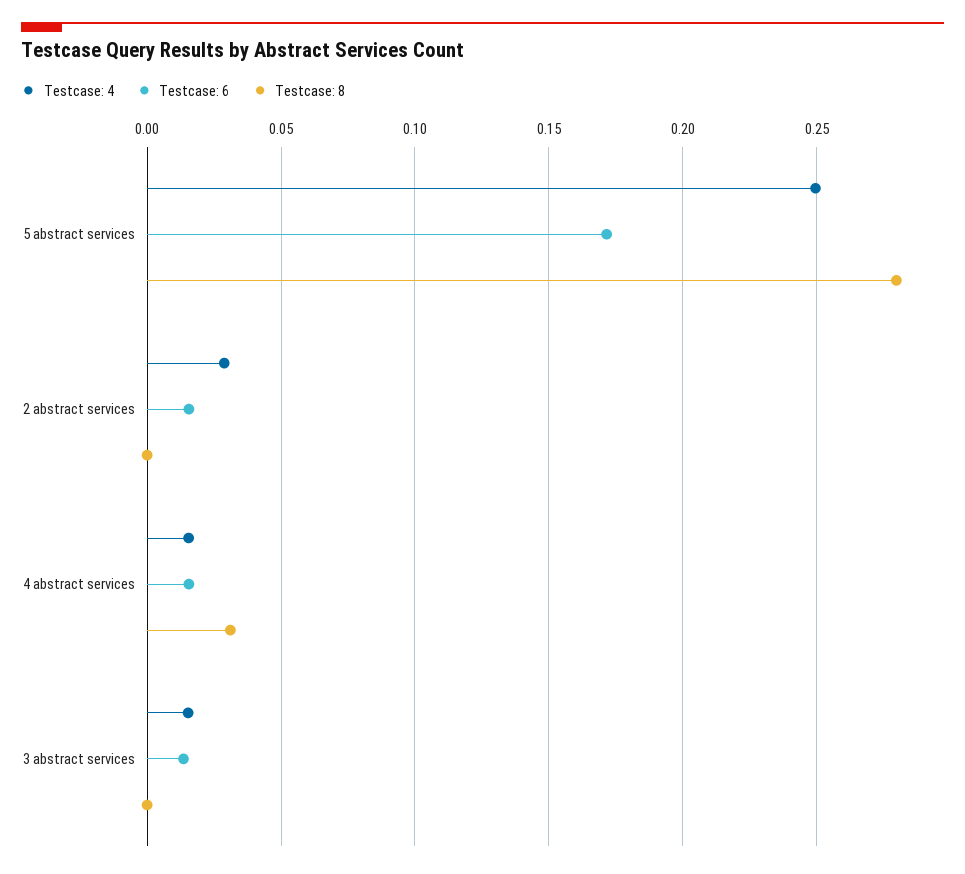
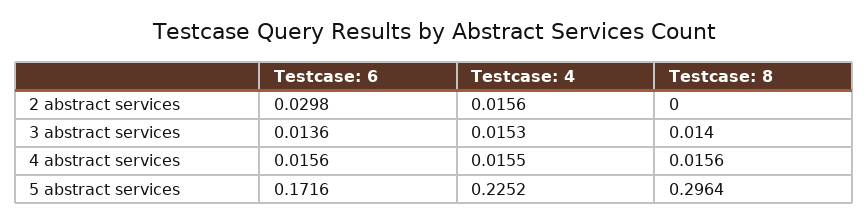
  {
    "Testcase: 4": {
-     "5 abstract services": 0.25,
+     "5 abstract services": 0.2252,
-     "2 abstract services": 0.03,
+     "2 abstract services": 0.0156,
      "4 abstract services": 0.0155,
      "3 abstract services": 0.0153
    },
    "Testcase: 6": {
      "5 abstract services": 0.1716,
-     "2 abstract services": 0.015,
+     "2 abstract services": 0.0298,
      "4 abstract services": 0.0156,
      "3 abstract services": 0.0136
    },
    "Testcase: 8": {
-     "5 abstract services": 0.28,
+     "5 abstract services": 0.2964,
      "2 abstract services": 0,
-     "4 abstract services": 0.03,
+     "4 abstract services": 0.0156,
-     "3 abstract services": 0
+     "3 abstract services": 0.014
    }
  }

